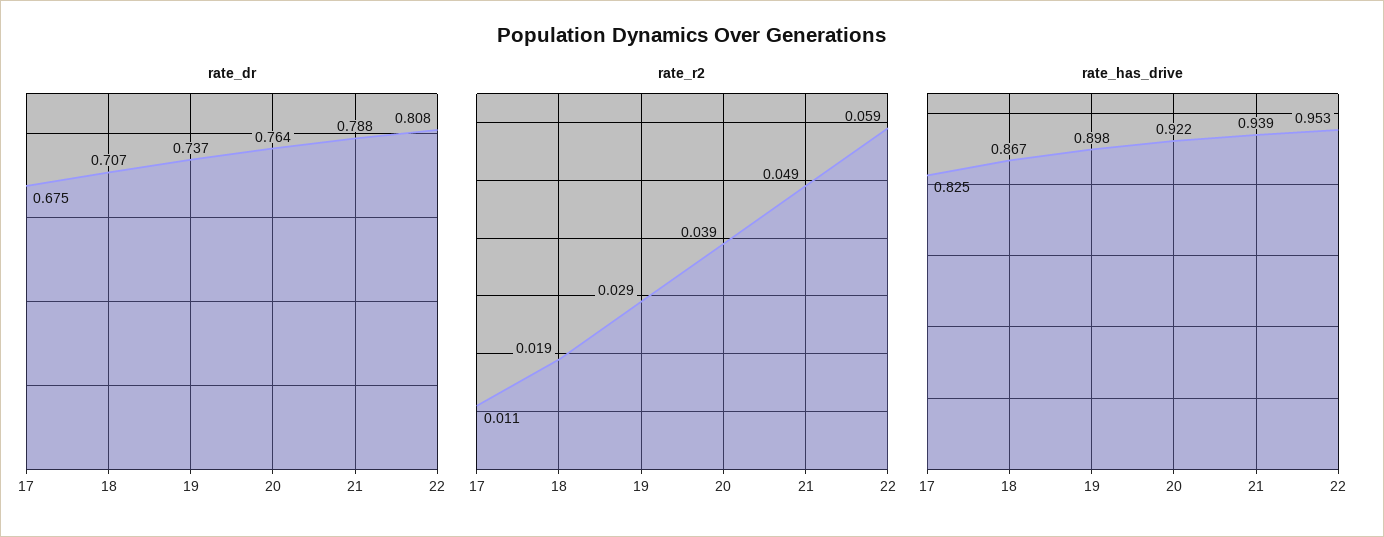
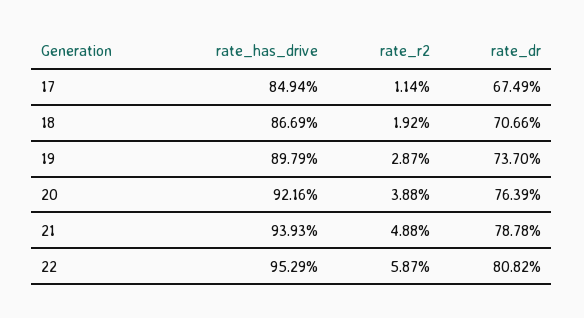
  {
    "rate_dr": {
      "17": 0.6749,
      "18": 0.7066,
      "19": 0.737,
      "20": 0.7639,
      "21": 0.7878,
      "22": 0.8082
    },
    "rate_r2": {
      "17": 0.0114,
      "18": 0.0192,
      "19": 0.0287,
      "20": 0.0388,
      "21": 0.0488,
      "22": 0.0587
    },
    "rate_has_drive": {
-     "17": 0.825,
+     "17": 0.8494,
      "18": 0.8669,
      "19": 0.8979,
      "20": 0.9216,
      "21": 0.9393,
      "22": 0.9529
    }
  }

